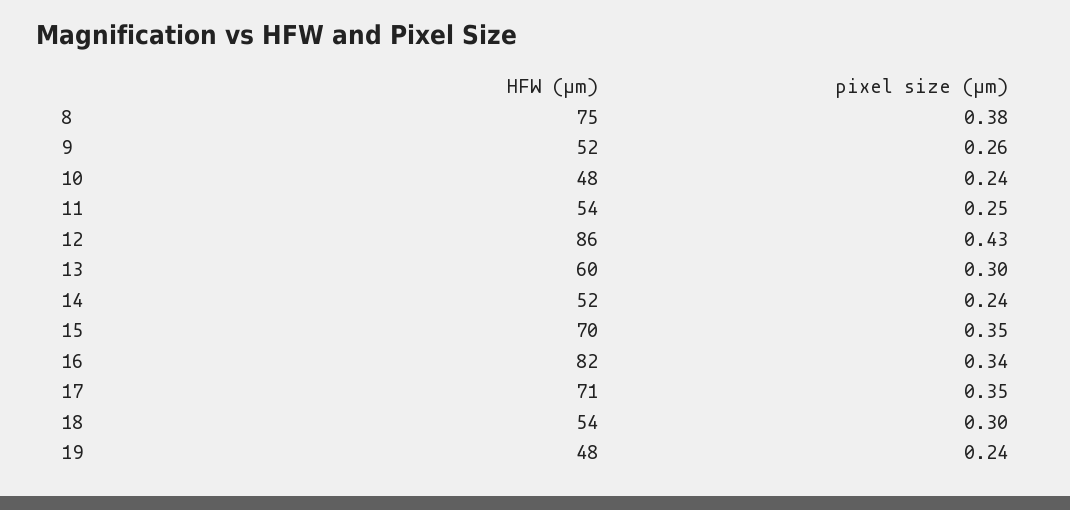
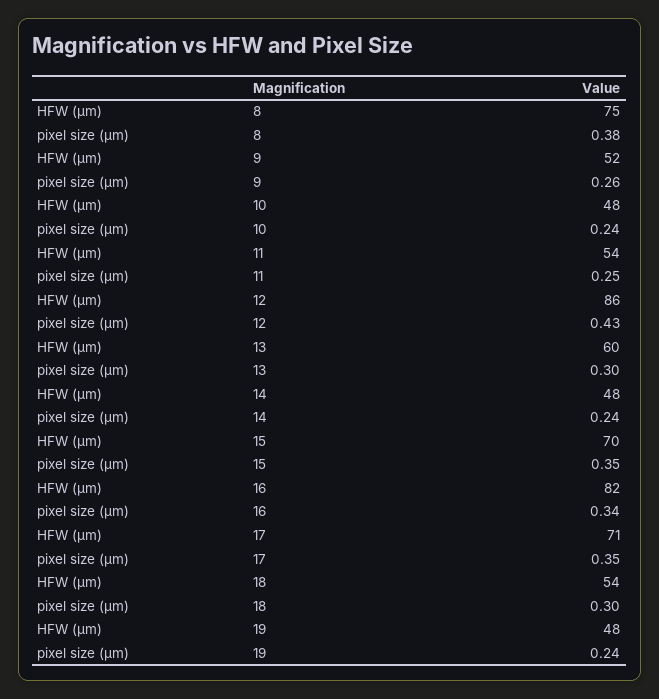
  {
    "HFW (µm)": {
      "8": 75,
      "9": 52,
      "10": 48,
      "11": 54,
      "12": 86,
      "13": 60,
-     "14": 52,
+     "14": 48,
      "15": 70,
      "16": 82,
      "17": 71,
      "18": 54,
      "19": 48
    },
    "pixel size (µm)": {
      "8": 0.38,
      "9": 0.26,
      "10": 0.24,
      "11": 0.25,
      "12": 0.43,
      "13": 0.3,
      "14": 0.24,
      "15": 0.35,
      "16": 0.34,
      "17": 0.35,
      "18": 0.3,
      "19": 0.24
    }
  }

